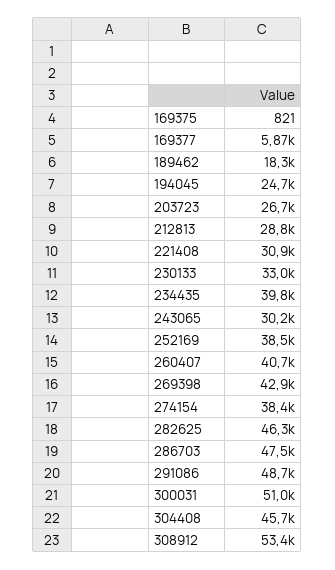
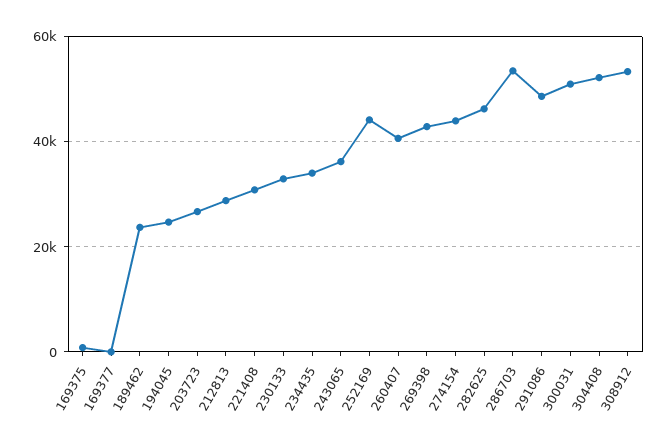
  {
    "169375": 821,
-   "169377": 5870,
+   "169377": 0,
-   "189462": 18300,
+   "189462": 24000,
    "194045": 24700,
    "203723": 26700,
    "212813": 28800,
    "221408": 30900,
    "230133": 33000,
-   "234435": 39800,
+   "234435": 34000,
-   "243065": 30200,
+   "243065": 36000,
-   "252169": 38500,
+   "252169": 44000,
    "260407": 40700,
    "269398": 42900,
-   "274154": 38400,
+   "274154": 44000,
    "282625": 46300,
-   "286703": 47500,
+   "286703": 54000,
    "291086": 48700,
    "300031": 51000,
-   "304408": 45700,
+   "304408": 52000,
    "308912": 53400
  }

